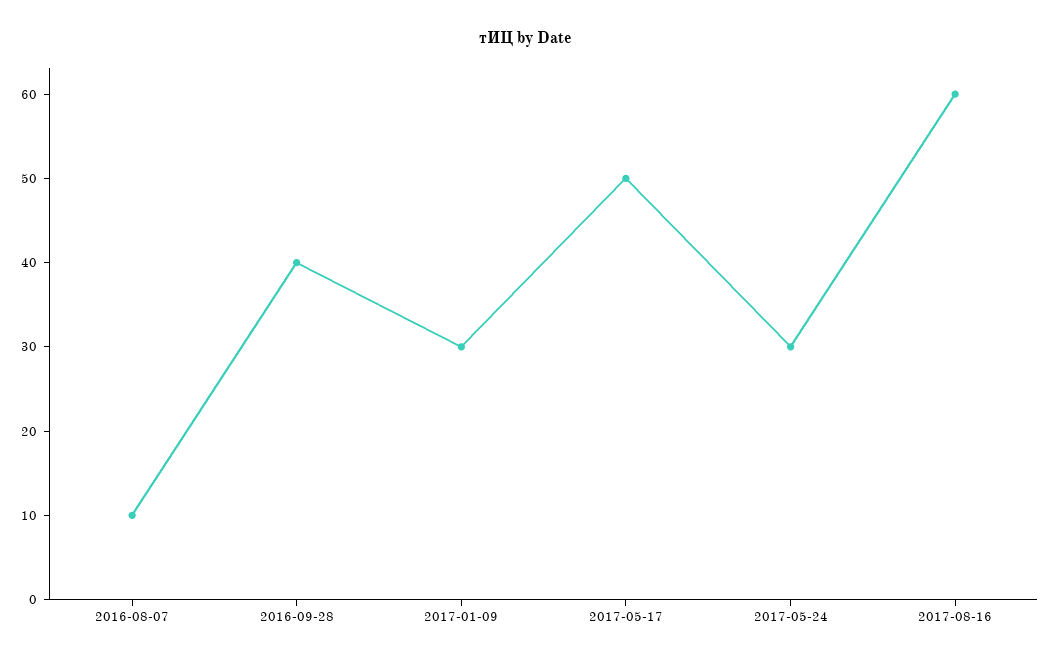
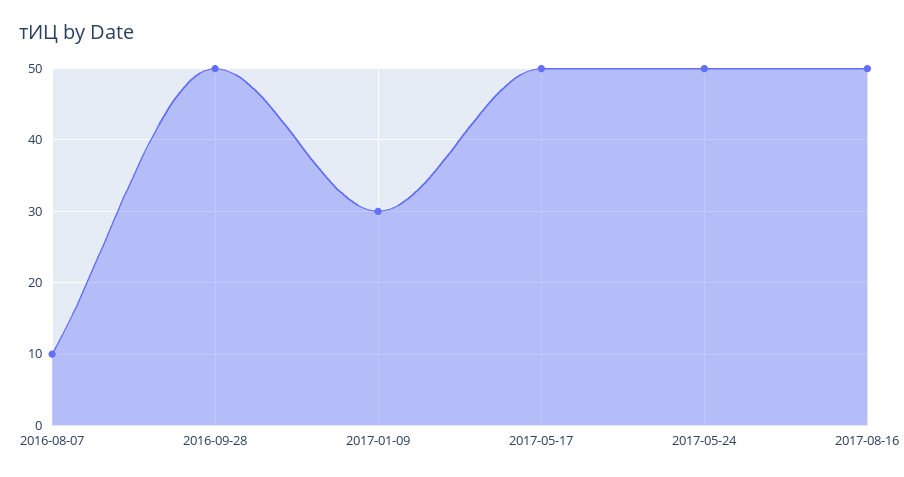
  {
    "2016-08-07": 10,
-   "2016-09-28": 40,
+   "2016-09-28": 50,
    "2017-01-09": 30,
    "2017-05-17": 50,
-   "2017-05-24": 30,
+   "2017-05-24": 50,
-   "2017-08-16": 60
+   "2017-08-16": 50
  }

